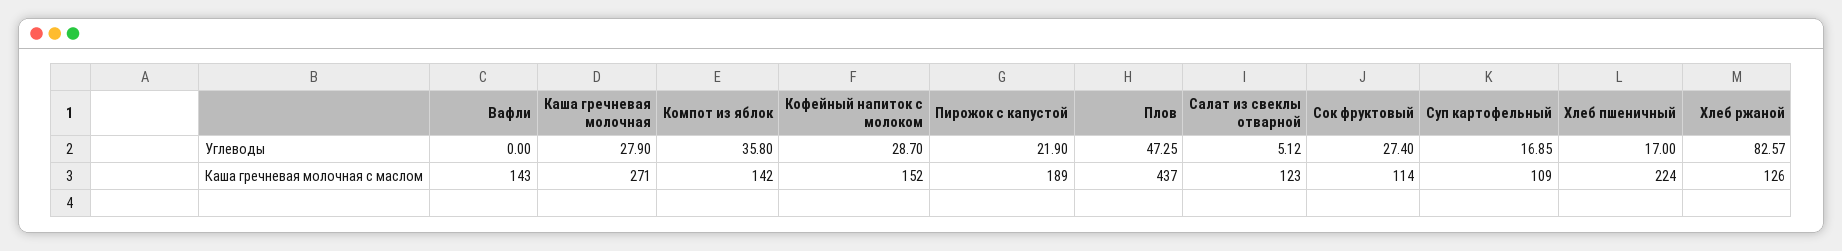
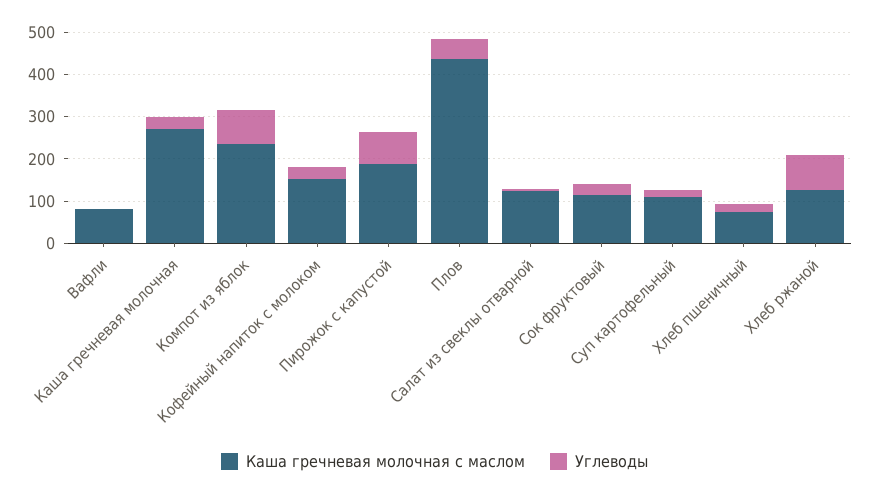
  {
    "Углеводы": {
      "Вафли": 0,
      "Каша гречневая молочная": 27.9,
-     "Компот из яблок": 35.8,
+     "Компот из яблок": 80,
      "Кофейный напиток с молоком": 28.7,
-     "Пирожок с капустой": 21.9,
+     "Пирожок с капустой": 80,
      "Плов": 47.25,
      "Салат из свеклы отварной": 5.12,
      "Сок фруктовый": 27.4,
      "Суп картофельный": 16.85,
      "Хлеб пшеничный": 17,
      "Хлеб ржаной": 82.57
    },
    "Каша гречневая молочная с маслом": {
-     "Вафли": 143,
+     "Вафли": 80,
      "Каша гречневая молочная": 271,
-     "Компот из яблок": 142,
+     "Компот из яблок": 240,
      "Кофейный напиток с молоком": 152,
      "Пирожок с капустой": 189,
      "Плов": 437,
      "Салат из свеклы отварной": 123,
      "Сок фруктовый": 114,
      "Суп картофельный": 109,
-     "Хлеб пшеничный": 224,
+     "Хлеб пшеничный": 80,
      "Хлеб ржаной": 126
    }
  }

